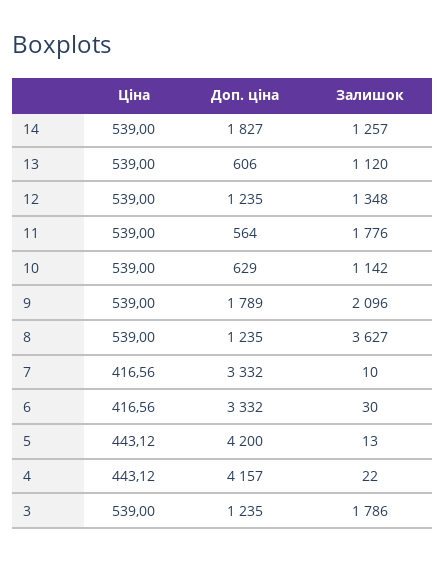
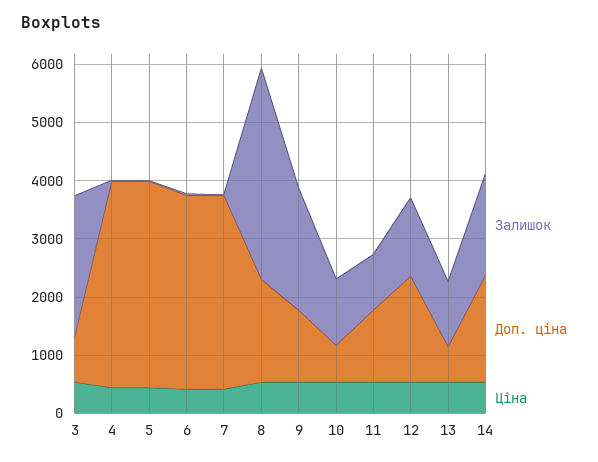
  {
    "Ціна": {
      "14": 539,
      "13": 539,
      "12": 539,
      "11": 539,
      "10": 539,
      "9": 539,
      "8": 539,
      "7": 416.56,
      "6": 416.56,
      "5": 443.12,
      "4": 443.12,
      "3": 539
    },
    "Доп. ціна": {
      "14": 1827,
      "13": 606,
-     "12": 1235,
+     "12": 1800,
-     "11": 564,
+     "11": 1200,
      "10": 629,
-     "9": 1789,
+     "9": 1200,
-     "8": 1235,
+     "8": 1800,
      "7": 3332,
      "6": 3332,
-     "5": 4200,
+     "5": 3600,
-     "4": 4157,
+     "4": 3600,
-     "3": 1235
+     "3": 800
    },
    "Залишок": {
-     "14": 1257,
+     "14": 1800,
      "13": 1120,
      "12": 1348,
-     "11": 1776,
+     "11": 1000,
      "10": 1142,
      "9": 2096,
      "8": 3627,
      "7": 10,
      "6": 30,
      "5": 13,
      "4": 22,
-     "3": 1786
+     "3": 2400
    }
  }

